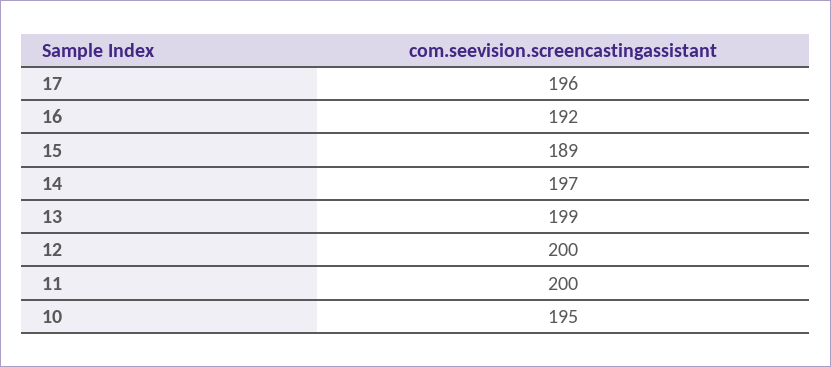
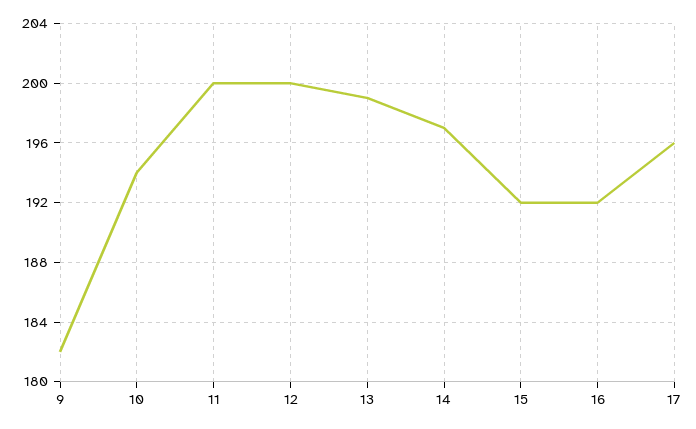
  {
    "17": 196,
    "16": 192,
-   "15": 189,
+   "15": 192,
    "14": 197,
    "13": 199,
    "12": 200,
    "11": 200,
-   "10": 195
+   "10": 194,
+   "9": 182
  }

